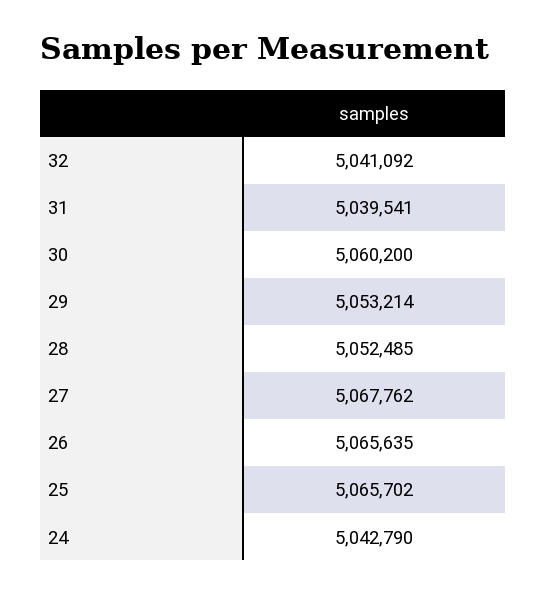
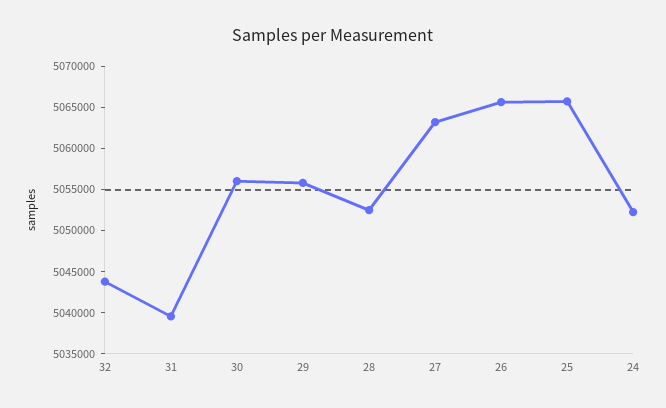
  {
-   "32": 5041092,
+   "32": 5044000,
    "31": 5039541,
-   "30": 5060200,
+   "30": 5056000,
-   "29": 5053214,
+   "29": 5056000,
    "28": 5052485,
-   "27": 5067762,
+   "27": 5063000,
    "26": 5065635,
    "25": 5065702,
-   "24": 5042790
+   "24": 5052000
  }

